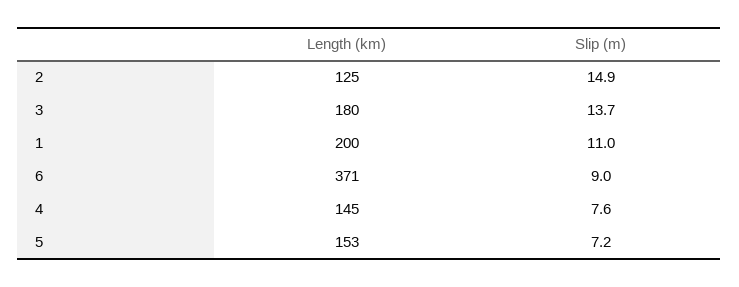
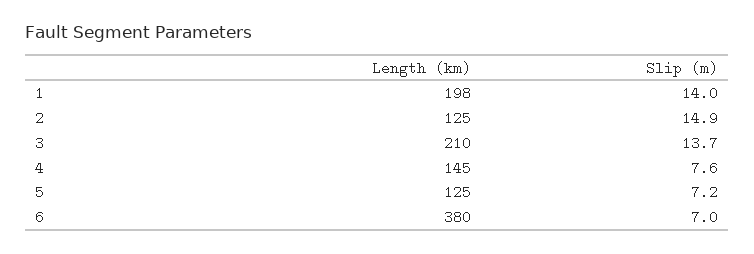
  {
    "Length (km)": {
      "2": 125,
-     "3": 180,
+     "3": 210,
-     "1": 200,
+     "1": 198,
-     "6": 371,
+     "6": 380,
      "4": 145,
-     "5": 153
+     "5": 125
    },
    "Slip (m)": {
      "2": 14.9,
      "3": 13.7,
-     "1": 11,
+     "1": 14,
-     "6": 9,
+     "6": 7,
      "4": 7.6,
      "5": 7.2
    }
  }

